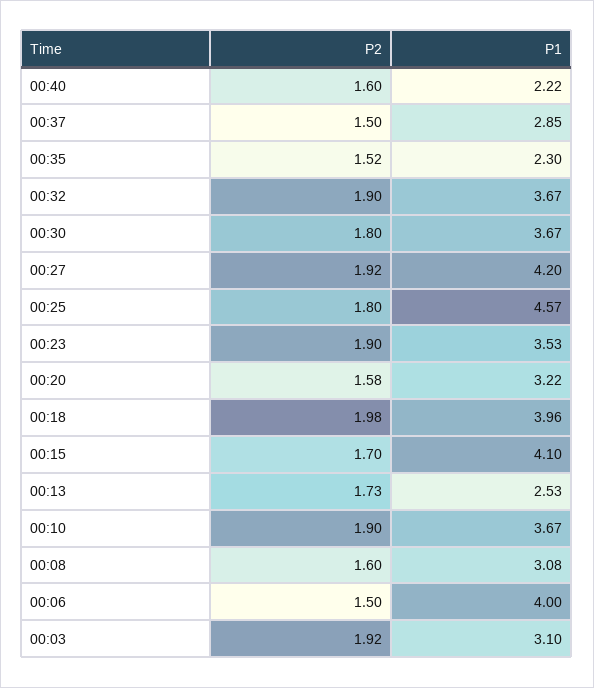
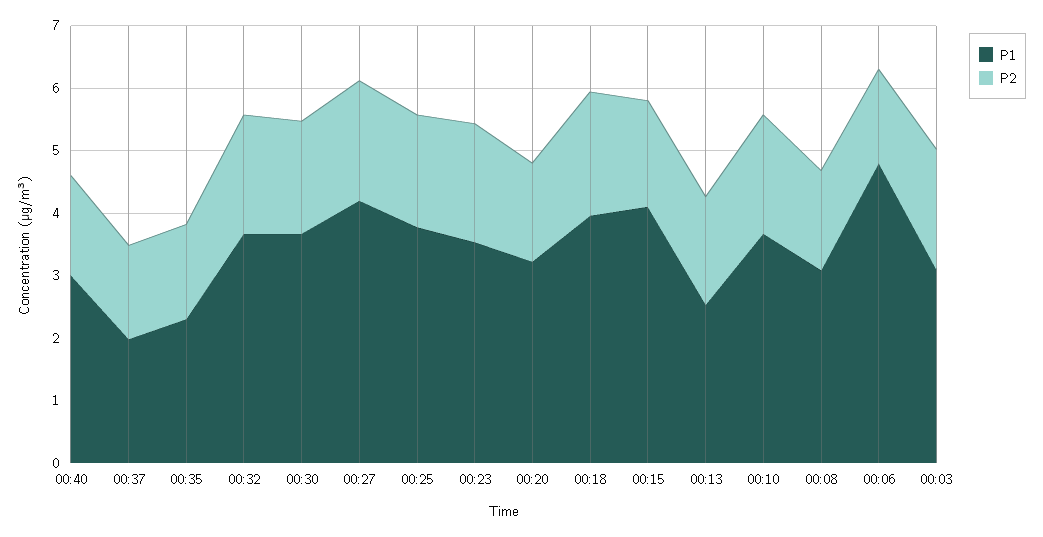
  {
    "P2": {
      "00:40": 1.6,
      "00:37": 1.5,
      "00:35": 1.52,
      "00:32": 1.9,
      "00:30": 1.8,
      "00:27": 1.92,
      "00:25": 1.8,
      "00:23": 1.9,
      "00:20": 1.58,
      "00:18": 1.98,
      "00:15": 1.7,
      "00:13": 1.73,
      "00:10": 1.9,
      "00:08": 1.6,
      "00:06": 1.5,
      "00:03": 1.92
    },
    "P1": {
-     "00:40": 2.22,
+     "00:40": 3,
-     "00:37": 2.85,
+     "00:37": 2,
      "00:35": 2.3,
      "00:32": 3.67,
      "00:30": 3.67,
      "00:27": 4.2,
-     "00:25": 4.57,
+     "00:25": 3.8,
      "00:23": 3.53,
      "00:20": 3.22,
      "00:18": 3.96,
      "00:15": 4.1,
      "00:13": 2.53,
      "00:10": 3.67,
      "00:08": 3.08,
-     "00:06": 4,
+     "00:06": 4.8,
      "00:03": 3.1
    }
  }

